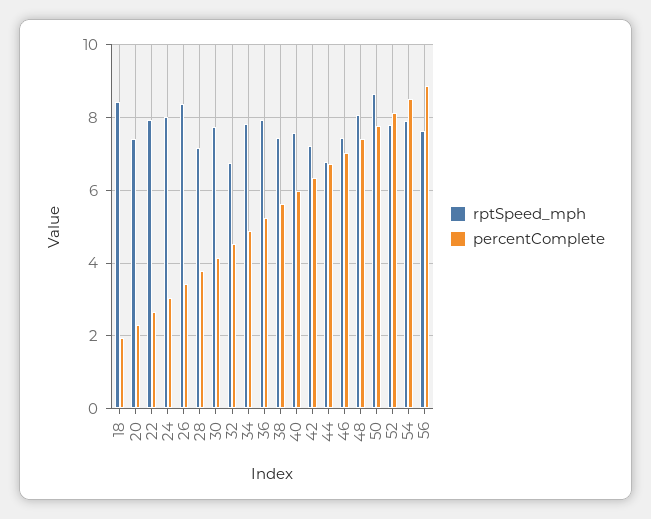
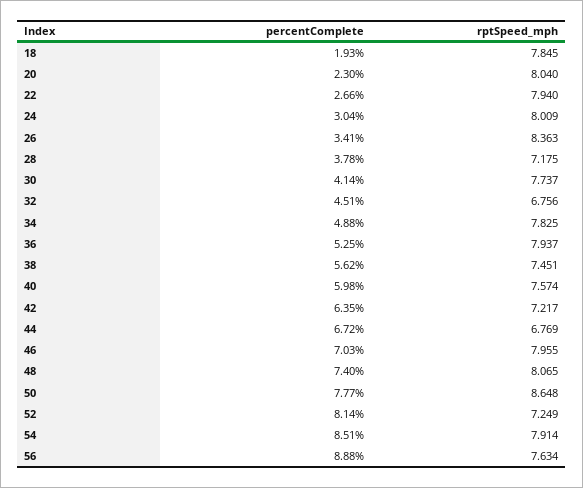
  {
    "rptSpeed_mph": {
-     "18": 8.4,
+     "18": 7.845,
-     "20": 7.4,
+     "20": 8.04,
      "22": 7.94,
      "24": 8.009,
      "26": 8.363,
      "28": 7.175,
      "30": 7.737,
      "32": 6.756,
      "34": 7.825,
      "36": 7.937,
      "38": 7.451,
      "40": 7.574,
      "42": 7.217,
      "44": 6.769,
-     "46": 7.4,
+     "46": 7.955,
      "48": 8.065,
      "50": 8.648,
-     "52": 7.8,
+     "52": 7.249,
      "54": 7.914,
      "56": 7.634
    },
    "percentComplete": {
      "18": 1.93,
      "20": 2.3,
      "22": 2.66,
      "24": 3.04,
      "26": 3.41,
      "28": 3.78,
      "30": 4.14,
      "32": 4.51,
      "34": 4.88,
      "36": 5.25,
      "38": 5.62,
      "40": 5.98,
      "42": 6.35,
      "44": 6.72,
      "46": 7.03,
      "48": 7.4,
      "50": 7.77,
      "52": 8.14,
      "54": 8.51,
      "56": 8.88
    }
  }

